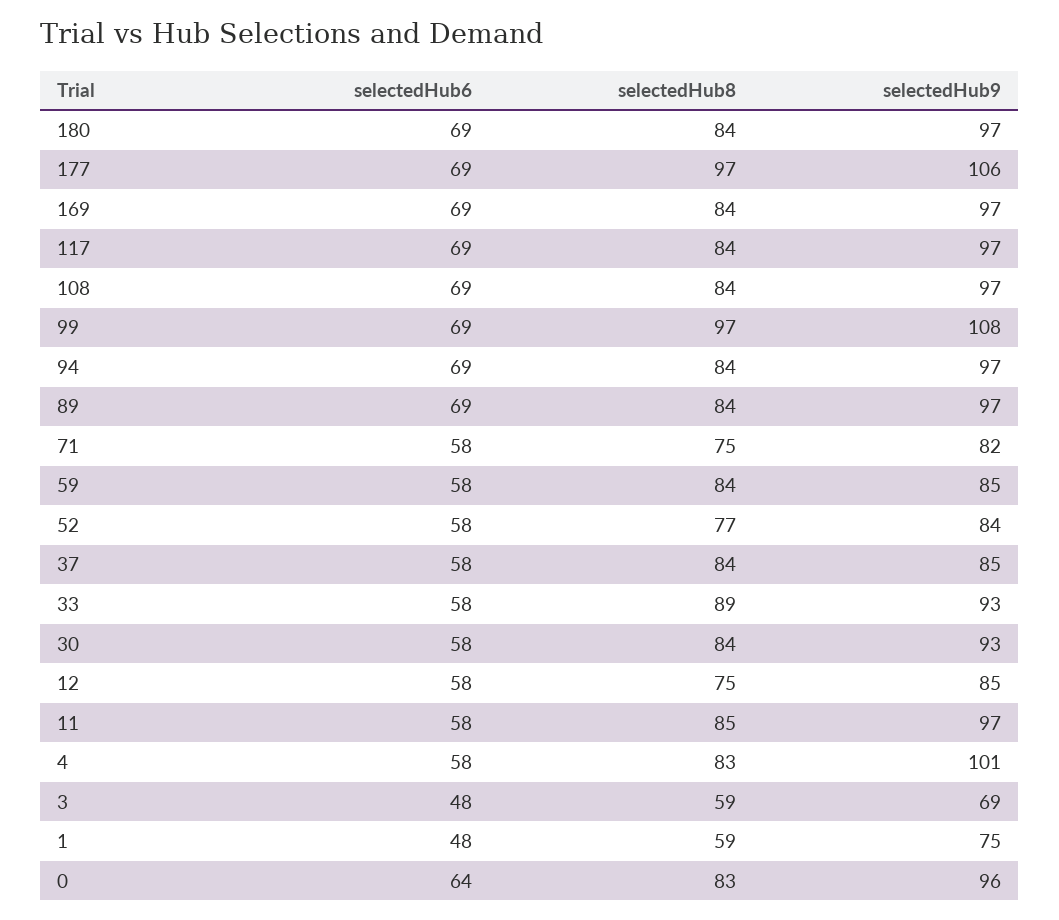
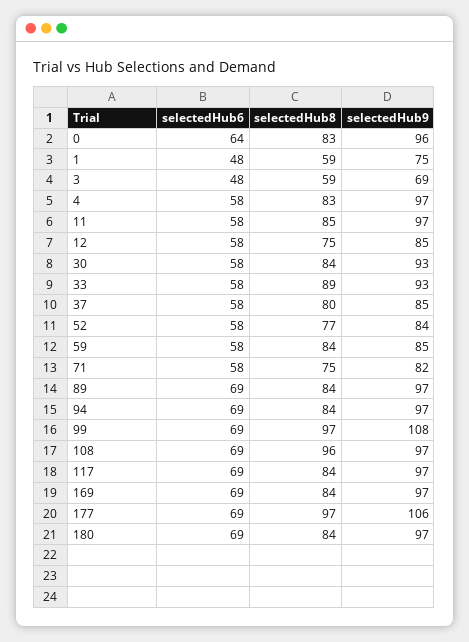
  {
    "selectedHub6": {
      "180": 69,
      "177": 69,
      "169": 69,
      "117": 69,
      "108": 69,
      "99": 69,
      "94": 69,
      "89": 69,
      "71": 58,
      "59": 58,
      "52": 58,
      "37": 58,
      "33": 58,
      "30": 58,
      "12": 58,
      "11": 58,
      "4": 58,
      "3": 48,
      "1": 48,
      "0": 64
    },
    "selectedHub8": {
      "180": 84,
      "177": 97,
      "169": 84,
      "117": 84,
-     "108": 84,
+     "108": 96,
      "99": 97,
      "94": 84,
      "89": 84,
      "71": 75,
      "59": 84,
      "52": 77,
-     "37": 84,
+     "37": 80,
      "33": 89,
      "30": 84,
      "12": 75,
      "11": 85,
      "4": 83,
      "3": 59,
      "1": 59,
      "0": 83
    },
    "selectedHub9": {
      "180": 97,
      "177": 106,
      "169": 97,
      "117": 97,
      "108": 97,
      "99": 108,
      "94": 97,
      "89": 97,
      "71": 82,
      "59": 85,
      "52": 84,
      "37": 85,
      "33": 93,
      "30": 93,
      "12": 85,
      "11": 97,
-     "4": 101,
+     "4": 97,
      "3": 69,
      "1": 75,
      "0": 96
    }
  }

